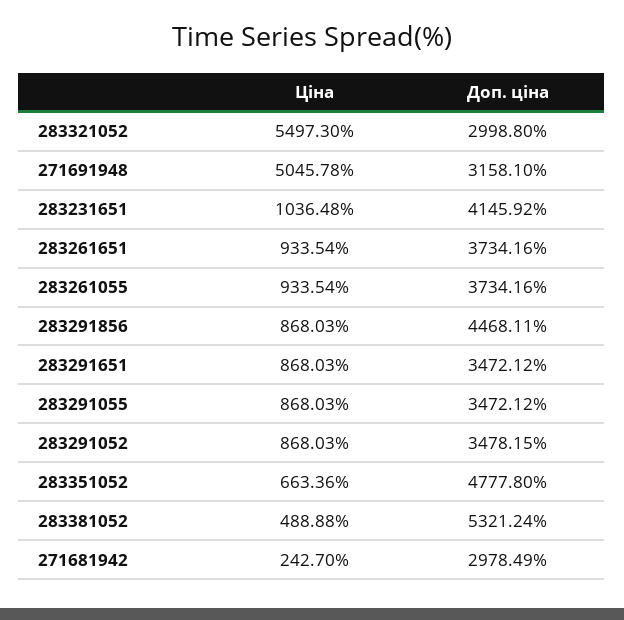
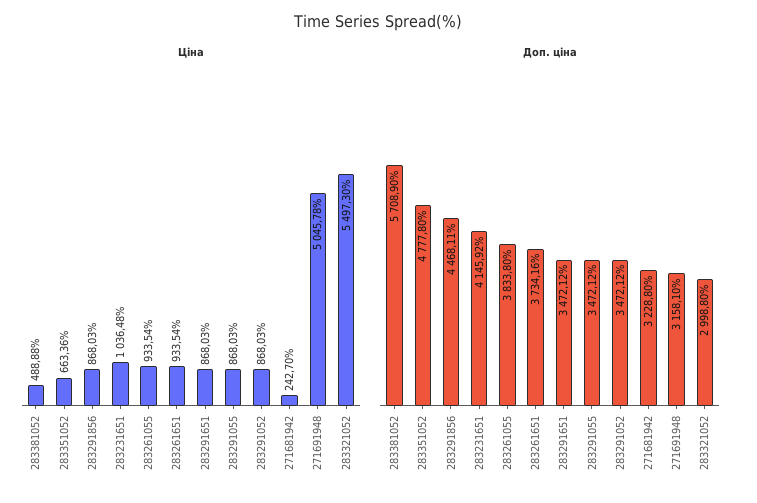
  {
    "Ціна": {
      "283321052": 5497.3,
      "271691948": 5045.78,
      "283231651": 1036.48,
      "283261651": 933.54,
      "283261055": 933.54,
      "283291856": 868.03,
      "283291651": 868.03,
      "283291055": 868.03,
      "283291052": 868.03,
      "283351052": 663.36,
      "283381052": 488.88,
      "271681942": 242.7
    },
    "Доп. ціна": {
      "283321052": 2998.8,
      "271691948": 3158.1,
      "283231651": 4145.92,
      "283261651": 3734.16,
-     "283261055": 3734.16,
+     "283261055": 3833.8,
      "283291856": 4468.11,
      "283291651": 3472.12,
      "283291055": 3472.12,
-     "283291052": 3478.15,
+     "283291052": 3472.12,
      "283351052": 4777.8,
-     "283381052": 5321.24,
+     "283381052": 5708.9,
-     "271681942": 2978.49
+     "271681942": 3228.8
    }
  }

